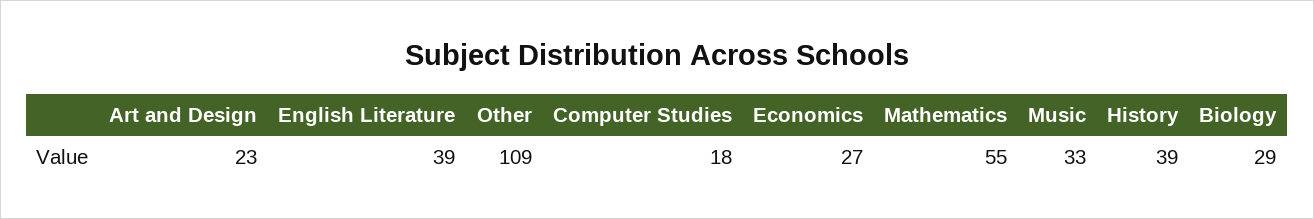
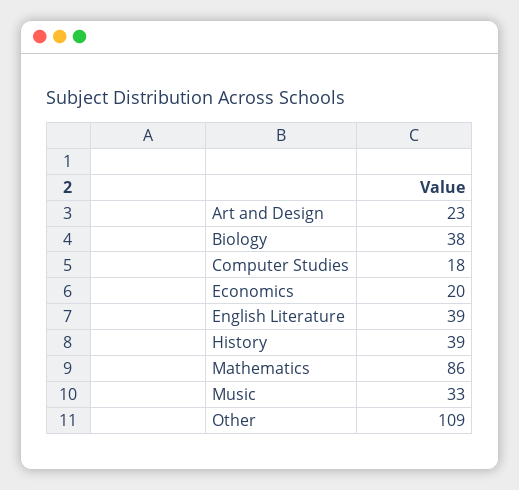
  {
    "Art and Design": 23,
    "English Literature": 39,
    "Other": 109,
    "Computer Studies": 18,
-   "Economics": 27,
+   "Economics": 20,
-   "Mathematics": 55,
+   "Mathematics": 86,
    "Music": 33,
    "History": 39,
-   "Biology": 29
+   "Biology": 38
  }

